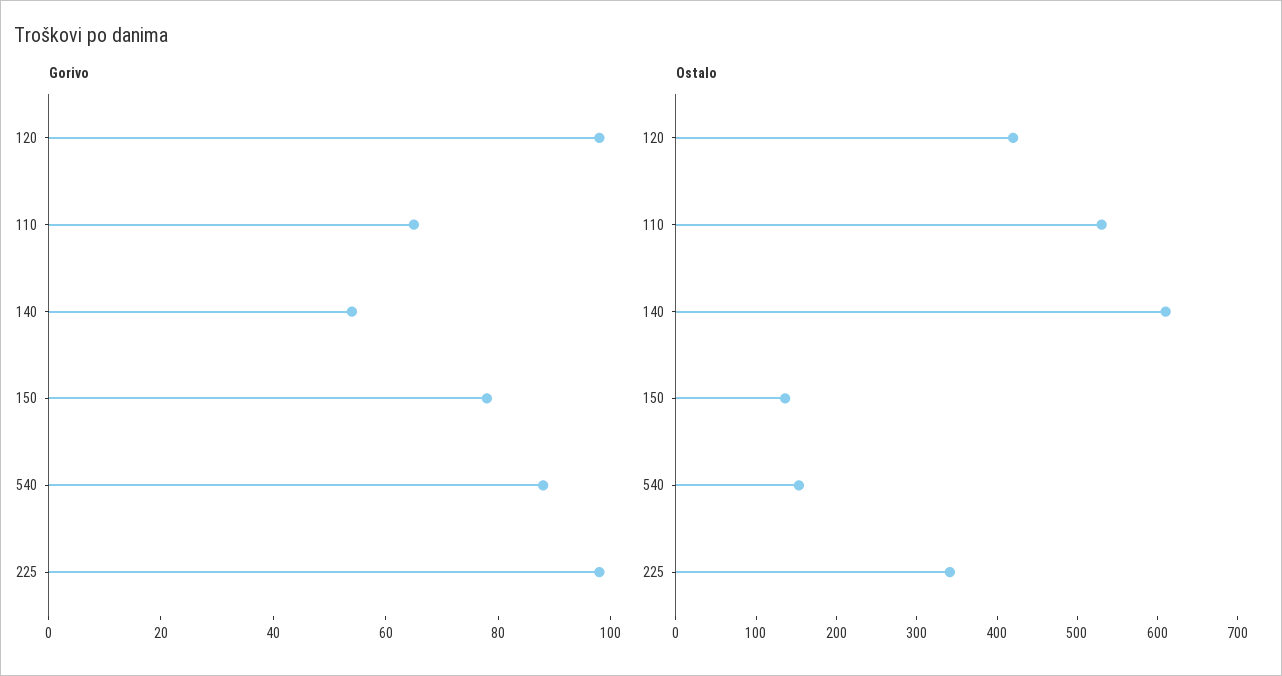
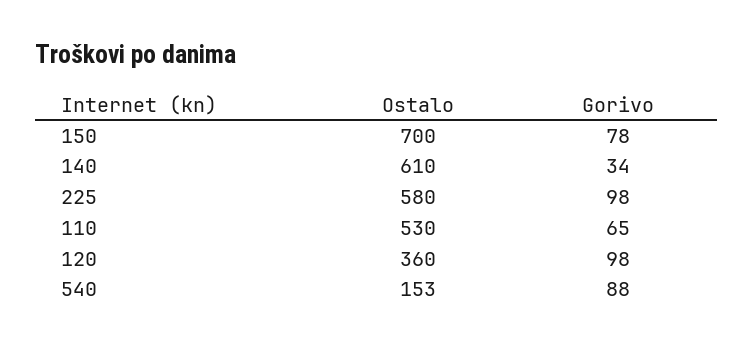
  {
    "Gorivo": {
      "120": 98,
      "110": 65,
-     "140": 55,
+     "140": 34,
      "150": 78,
      "540": 88,
      "225": 98
    },
    "Ostalo": {
-     "120": 420,
+     "120": 360,
      "110": 530,
      "140": 610,
-     "150": 140,
+     "150": 700,
      "540": 153,
-     "225": 340
+     "225": 580
    }
  }

